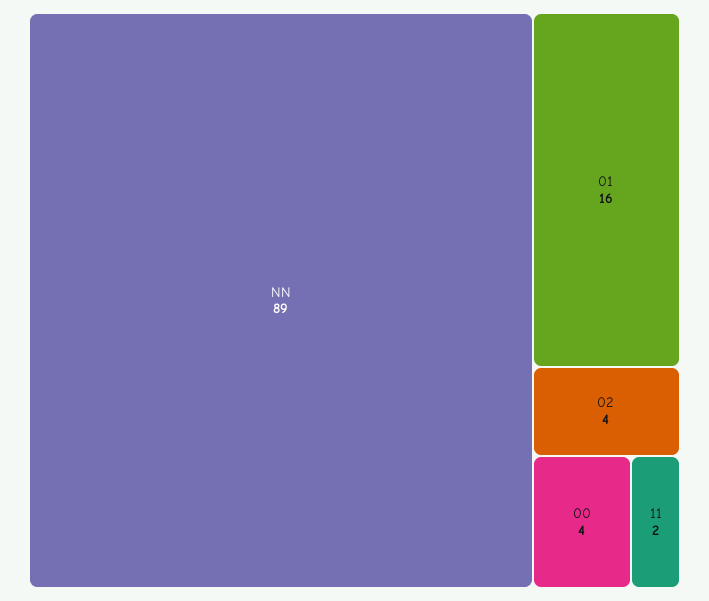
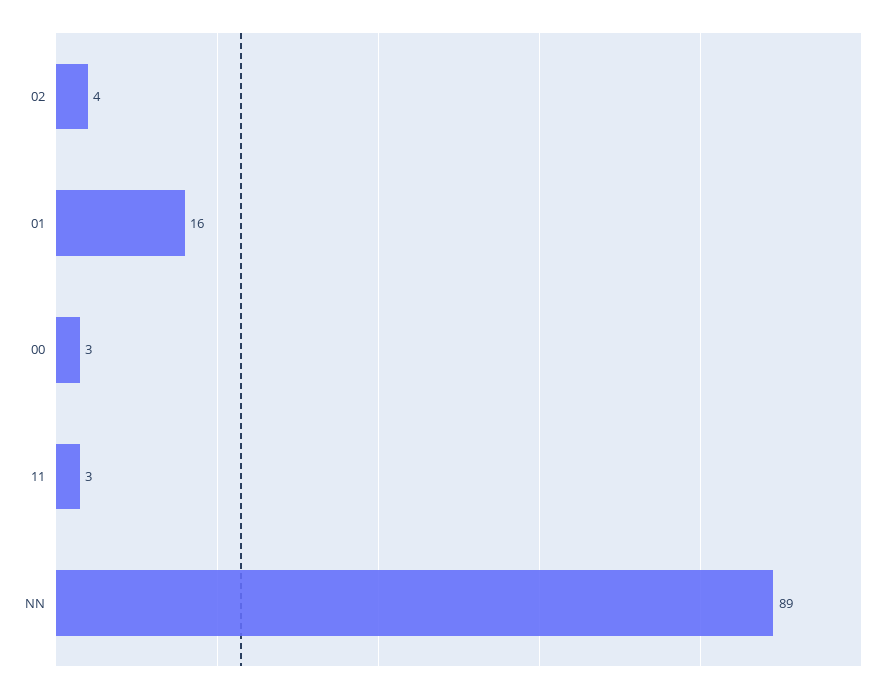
  {
    "NN": 89,
    "01": 16,
    "02": 4,
-   "00": 4,
+   "00": 3,
-   "11": 2
+   "11": 3
  }

